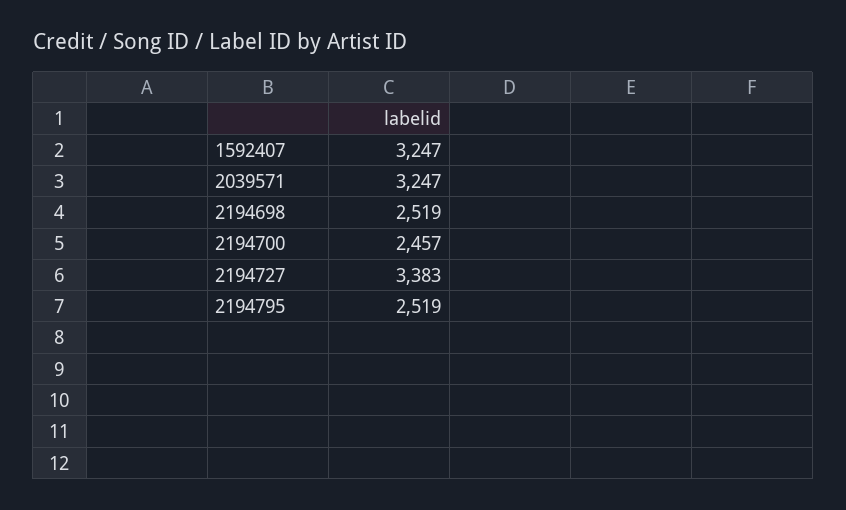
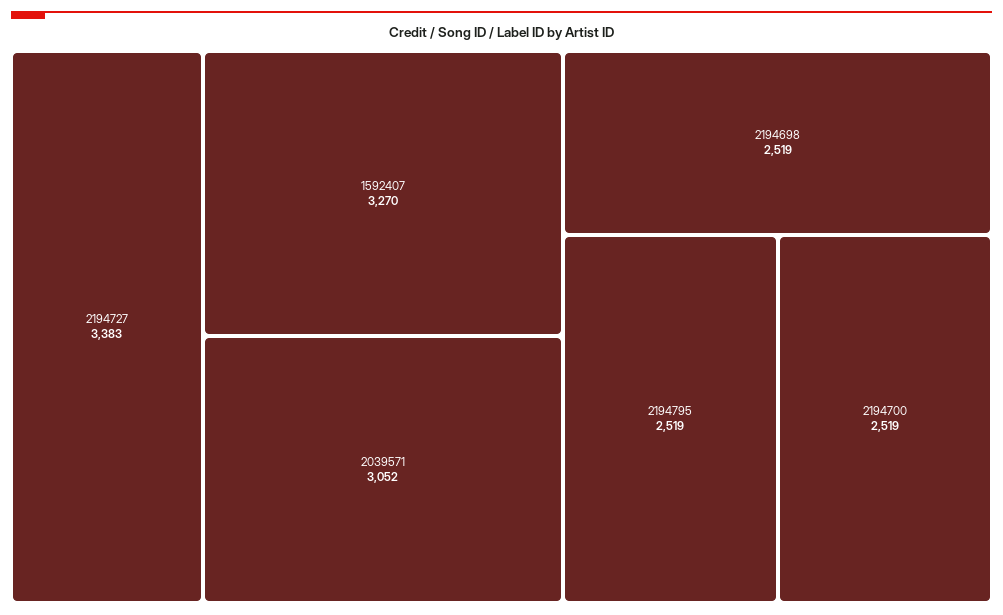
  {
-   "1592407": 3247,
+   "1592407": 3270,
-   "2039571": 3247,
+   "2039571": 3052,
    "2194698": 2519,
-   "2194700": 2457,
+   "2194700": 2519,
    "2194727": 3383,
    "2194795": 2519
  }

